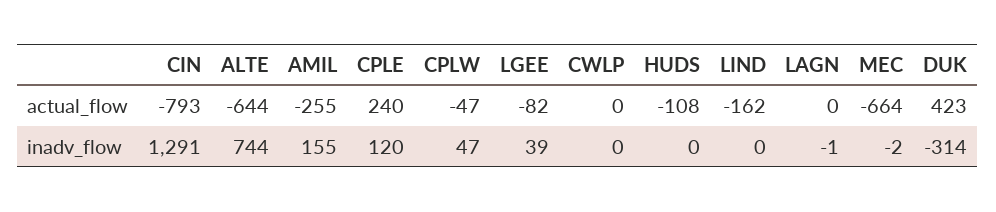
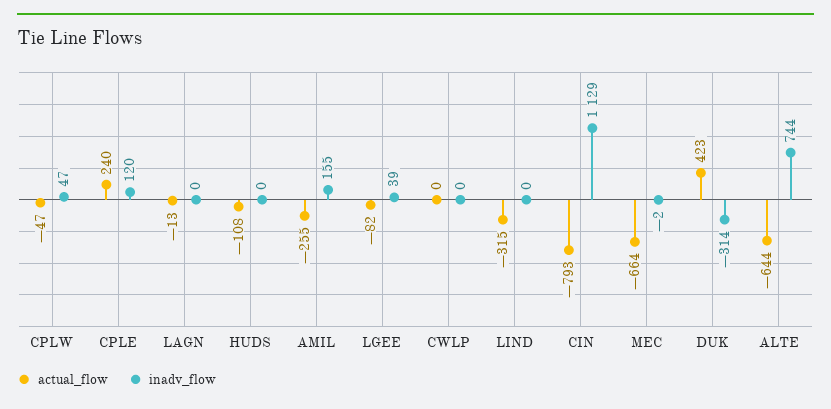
  {
    "actual_flow": {
      "CIN": -793,
      "ALTE": -644,
      "AMIL": -255,
      "CPLE": 240,
      "CPLW": -47,
      "LGEE": -82,
      "CWLP": 0,
      "HUDS": -108,
-     "LIND": -162,
+     "LIND": -315,
-     "LAGN": 0,
+     "LAGN": -13,
      "MEC": -664,
      "DUK": 423
    },
    "inadv_flow": {
-     "CIN": 1291,
+     "CIN": 1129,
      "ALTE": 744,
      "AMIL": 155,
      "CPLE": 120,
      "CPLW": 47,
      "LGEE": 39,
      "CWLP": 0,
      "HUDS": 0,
      "LIND": 0,
-     "LAGN": -1,
+     "LAGN": 0,
      "MEC": -2,
      "DUK": -314
    }
  }

